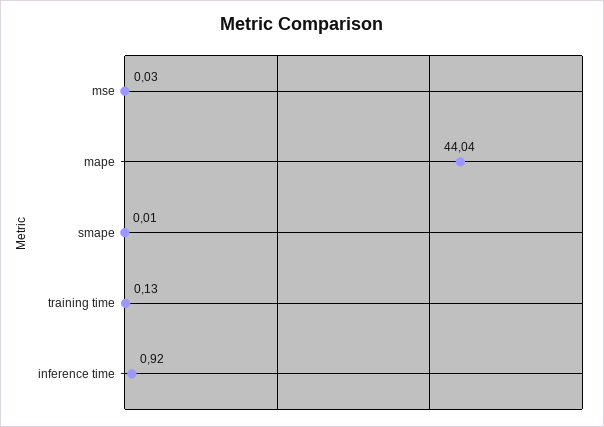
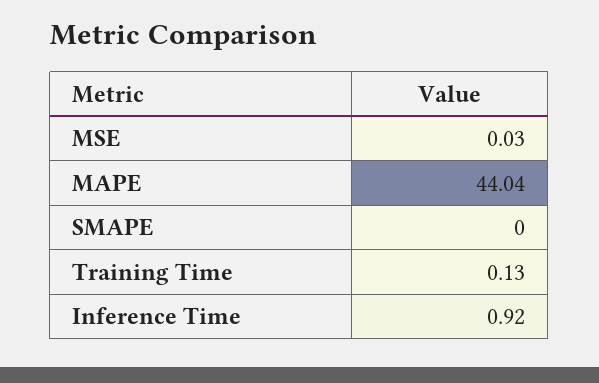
  {
    "mse": 0.03,
    "mape": 44.04,
-   "smape": 0.01,
+   "smape": 0,
    "training time": 0.13,
    "inference time": 0.92
  }

